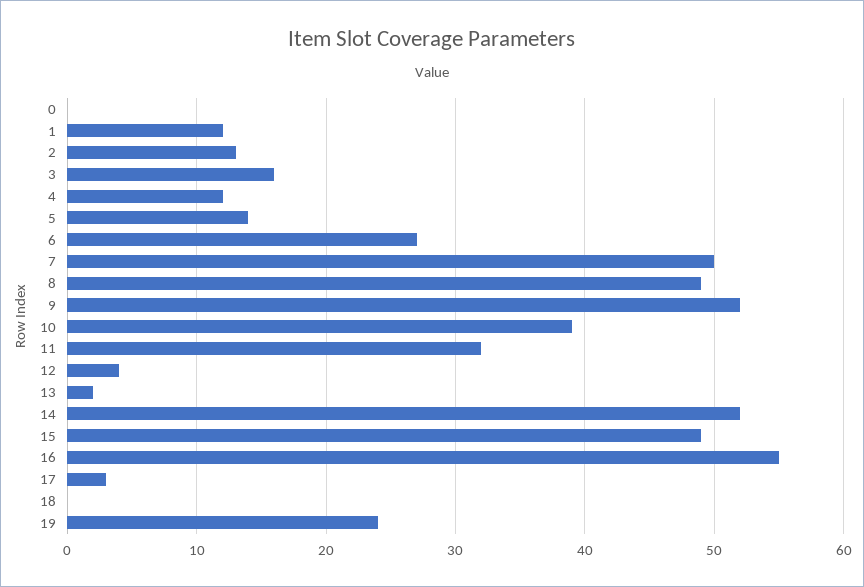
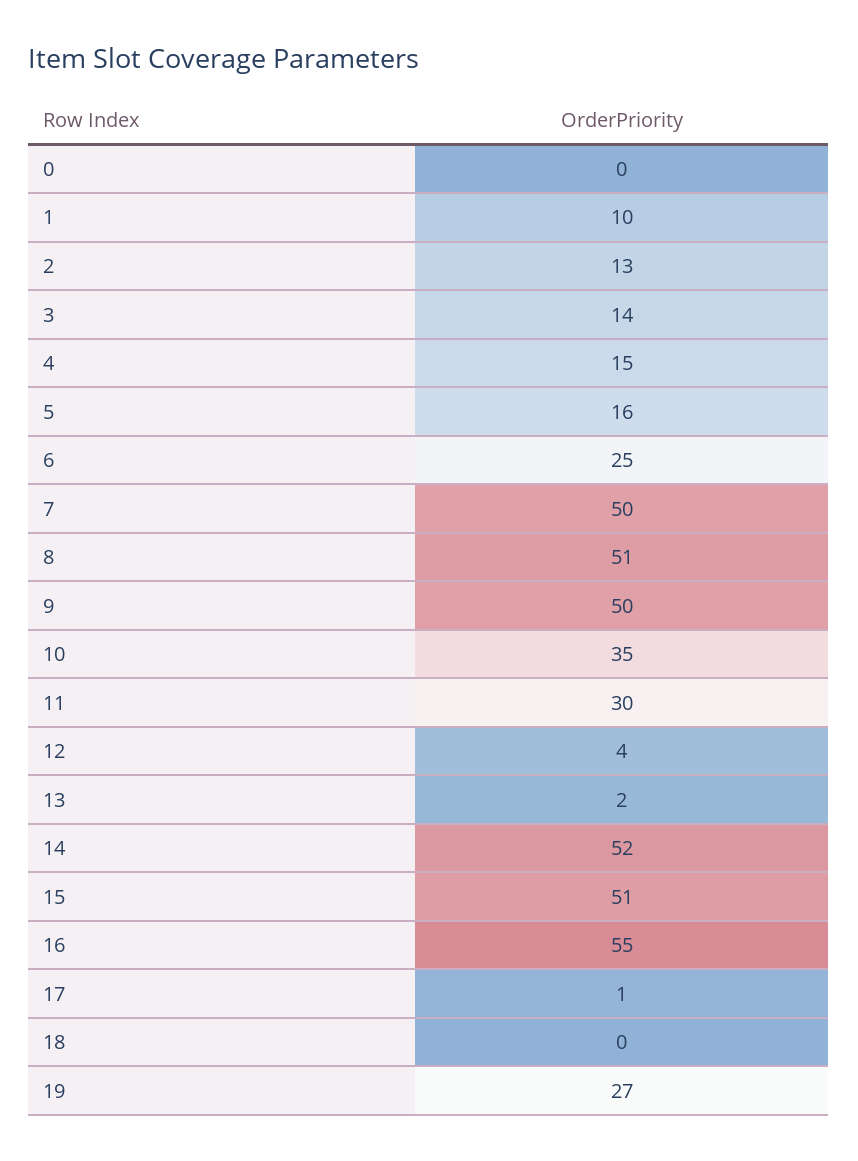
  {
    "0": 0,
-   "1": 12,
+   "1": 10,
    "2": 13,
-   "3": 16,
+   "3": 14,
-   "4": 12,
+   "4": 15,
-   "5": 14,
+   "5": 16,
-   "6": 27,
+   "6": 25,
    "7": 50,
-   "8": 49,
+   "8": 51,
-   "9": 52,
+   "9": 50,
-   "10": 39,
+   "10": 35,
-   "11": 32,
+   "11": 30,
    "12": 4,
    "13": 2,
    "14": 52,
-   "15": 49,
+   "15": 51,
    "16": 55,
-   "17": 3,
+   "17": 1,
    "18": 0,
-   "19": 24
+   "19": 27
  }

